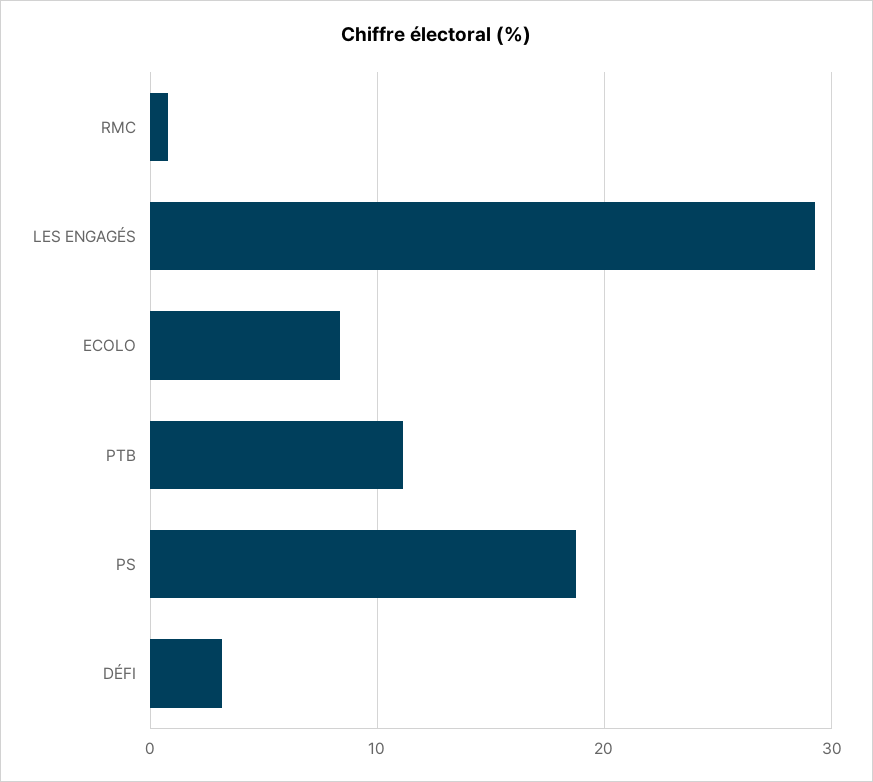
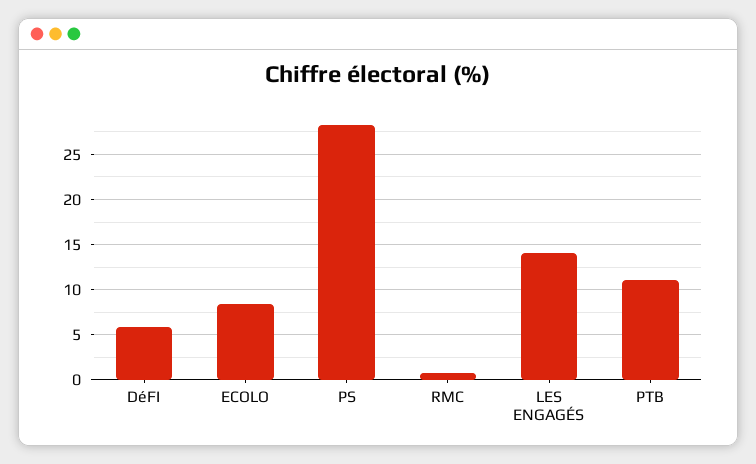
  {
    "RMC": 1,
-   "LES ENGAGÉS": 29,
+   "LES ENGAGÉS": 14,
    "ECOLO": 8,
    "PTB": 11,
-   "PS": 19,
+   "PS": 28,
-   "DÉFI": 3
+   "DÉFI": 6
  }

